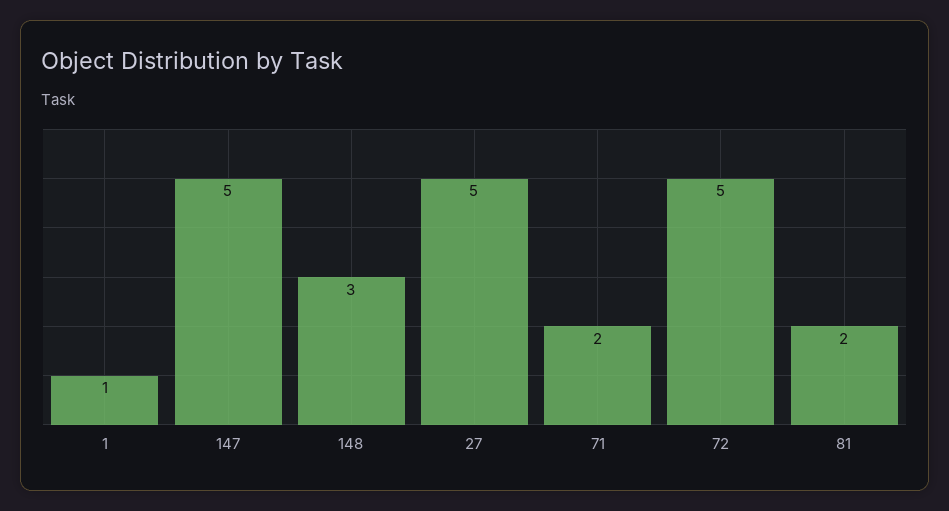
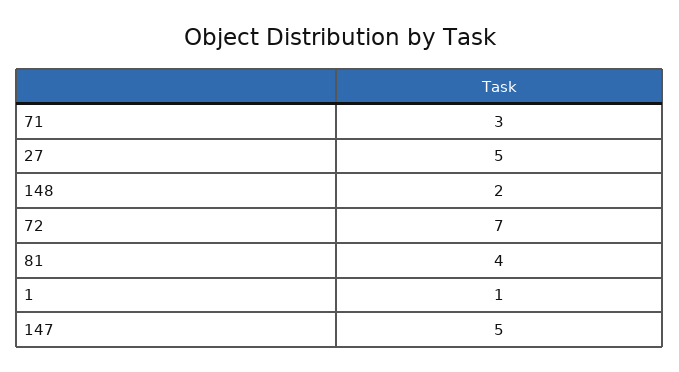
  {
    "1": 1,
    "147": 5,
-   "148": 3,
+   "148": 2,
    "27": 5,
-   "71": 2,
+   "71": 3,
-   "72": 5,
+   "72": 7,
-   "81": 2
+   "81": 4
  }

